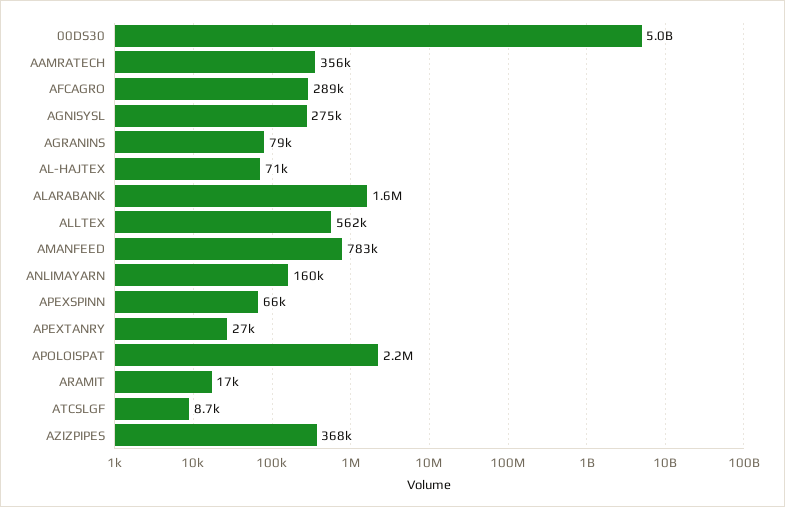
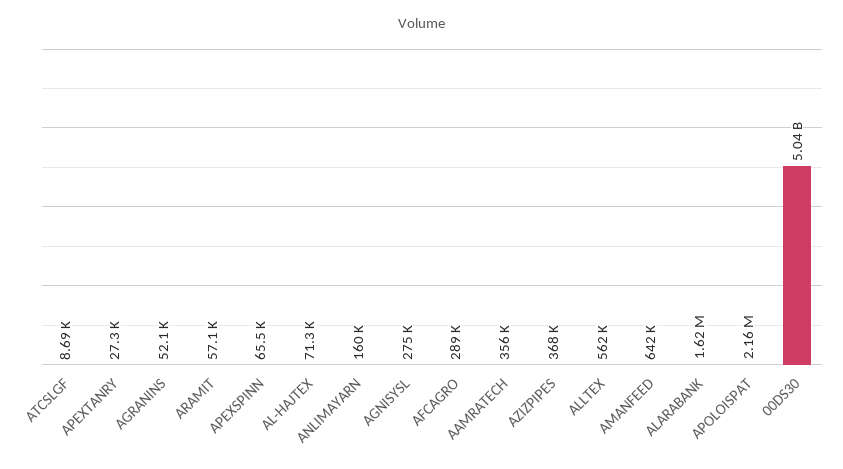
  {
    "00DS30": 5040000000,
    "AAMRATECH": 356000,
    "AFCAGRO": 289000,
    "AGNISYSL": 275000,
-   "AGRANINS": 79000,
+   "AGRANINS": 52100,
    "AL-HAJTEX": 71300,
    "ALARABANK": 1620000,
    "ALLTEX": 562000,
-   "AMANFEED": 783000,
+   "AMANFEED": 642000,
    "ANLIMAYARN": 160000,
    "APEXSPINN": 65500,
    "APEXTANRY": 27300,
    "APOLOISPAT": 2160000,
-   "ARAMIT": 17000,
+   "ARAMIT": 57100,
    "ATCSLGF": 8690,
    "AZIZPIPES": 368000
  }

